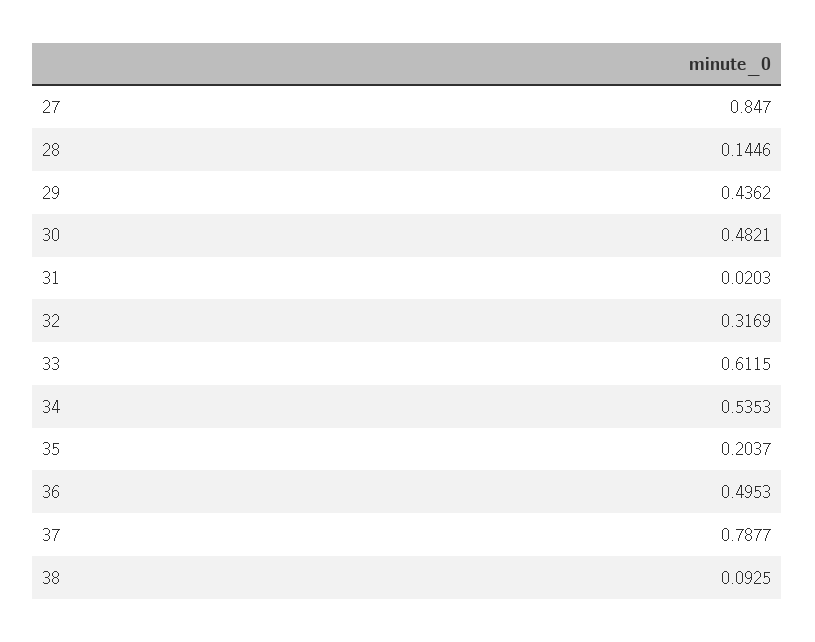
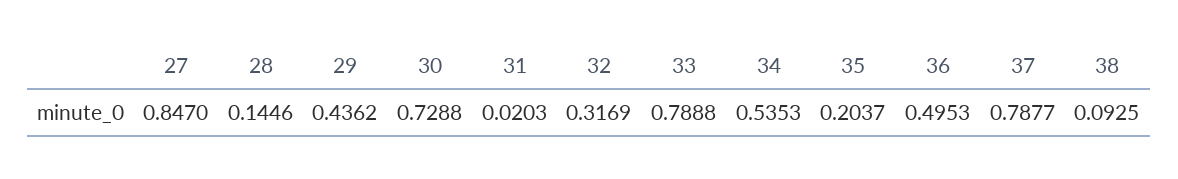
  {
    "27": 0.847,
    "28": 0.1446,
    "29": 0.4362,
-   "30": 0.4821,
+   "30": 0.7288,
    "31": 0.0203,
    "32": 0.3169,
-   "33": 0.6115,
+   "33": 0.7888,
    "34": 0.5353,
    "35": 0.2037,
    "36": 0.4953,
    "37": 0.7877,
    "38": 0.0925
  }

